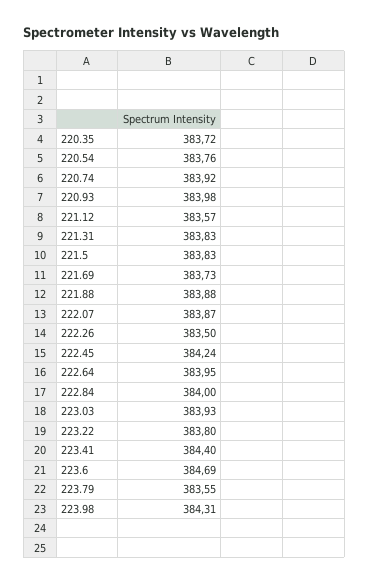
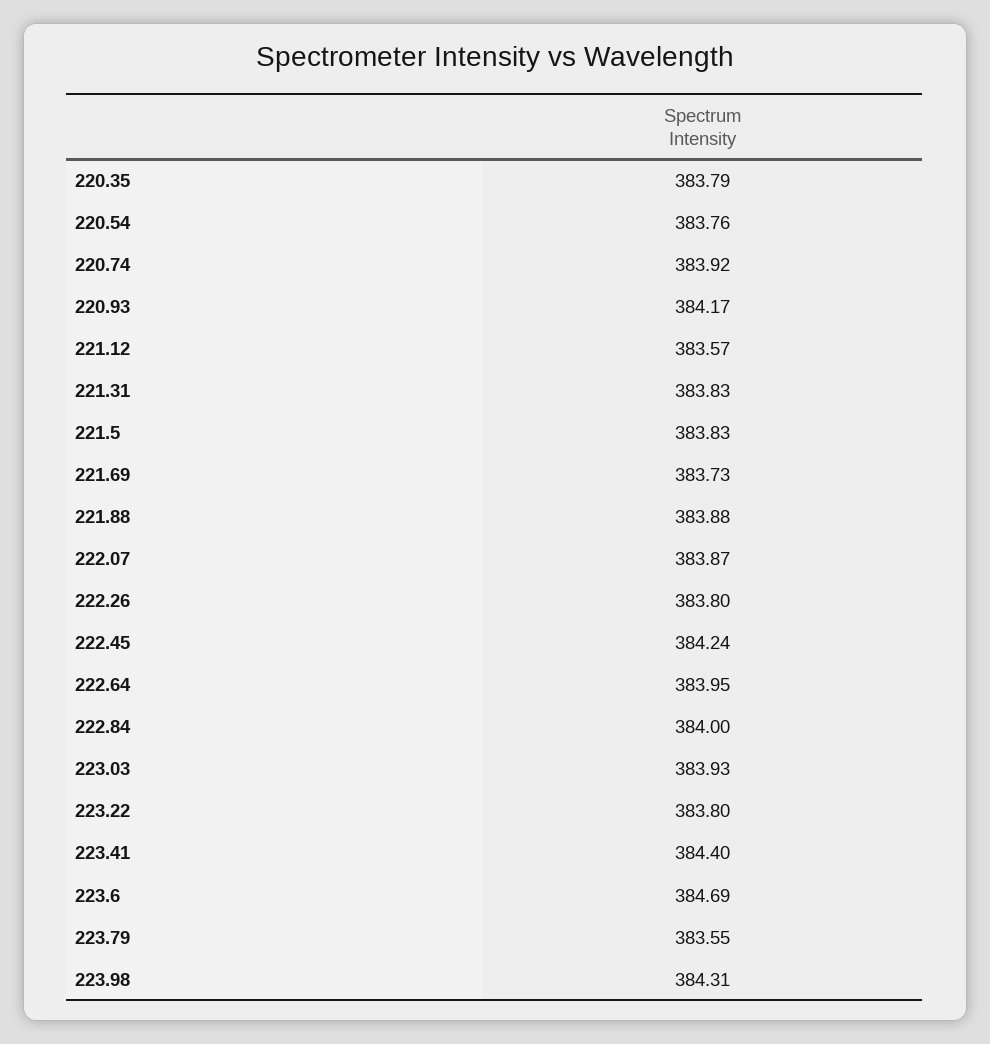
  {
-   "220.35": 383.72,
+   "220.35": 383.79,
    "220.54": 383.76,
    "220.74": 383.92,
-   "220.93": 383.98,
+   "220.93": 384.17,
    "221.12": 383.57,
    "221.31": 383.83,
    "221.5": 383.83,
    "221.69": 383.73,
    "221.88": 383.88,
    "222.07": 383.87,
-   "222.26": 383.5,
+   "222.26": 383.8,
    "222.45": 384.24,
    "222.64": 383.95,
    "222.84": 384,
    "223.03": 383.93,
    "223.22": 383.8,
    "223.41": 384.4,
    "223.6": 384.69,
    "223.79": 383.55,
    "223.98": 384.31
  }

